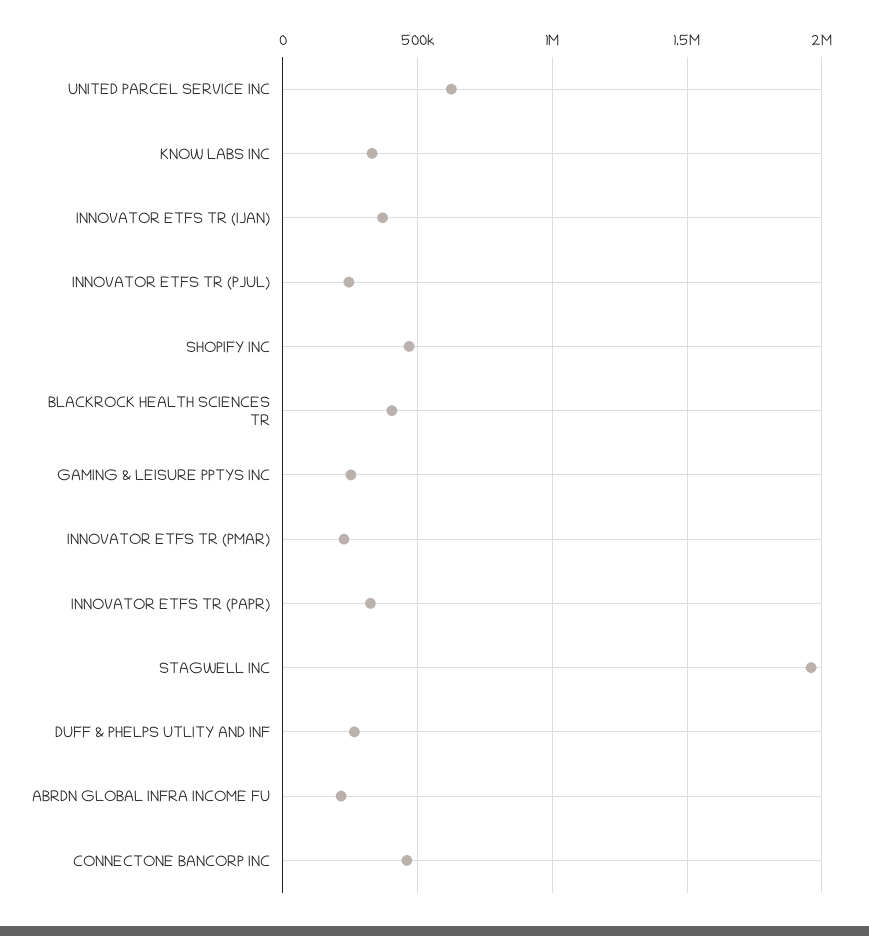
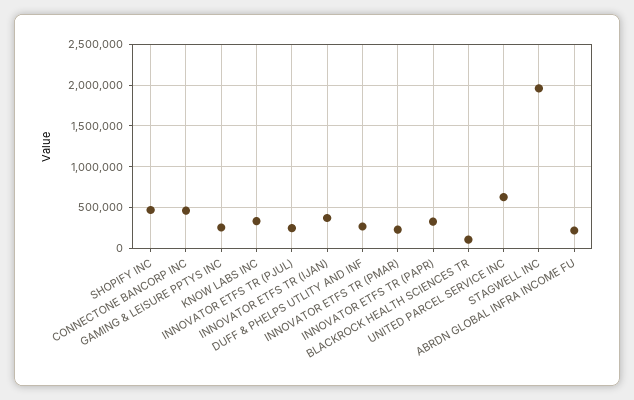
  {
    "UNITED PARCEL SERVICE INC": 650000,
    "KNOW LABS INC": 350000,
    "INNOVATOR ETFS TR (IJAN)": 350000,
    "INNOVATOR ETFS TR (PJUL)": 250000,
    "SHOPIFY INC": 450000,
-   "BLACKROCK HEALTH SCIENCES TR": 400000,
+   "BLACKROCK HEALTH SCIENCES TR": 100000,
    "GAMING & LEISURE PPTYS INC": 250000,
    "INNOVATOR ETFS TR (PMAR)": 250000,
    "INNOVATOR ETFS TR (PAPR)": 350000,
    "STAGWELL INC": 1950000,
    "DUFF & PHELPS UTLITY AND INF": 250000,
    "ABRDN GLOBAL INFRA INCOME FU": 200000,
    "CONNECTONE BANCORP INC": 450000
  }

